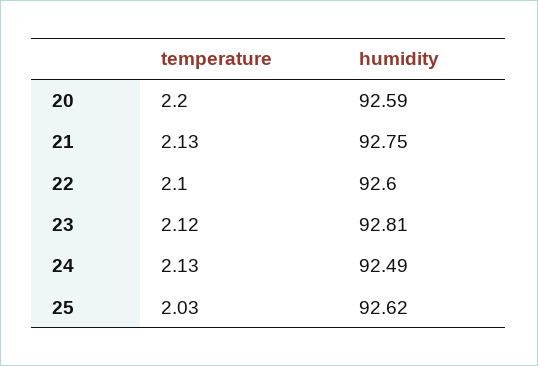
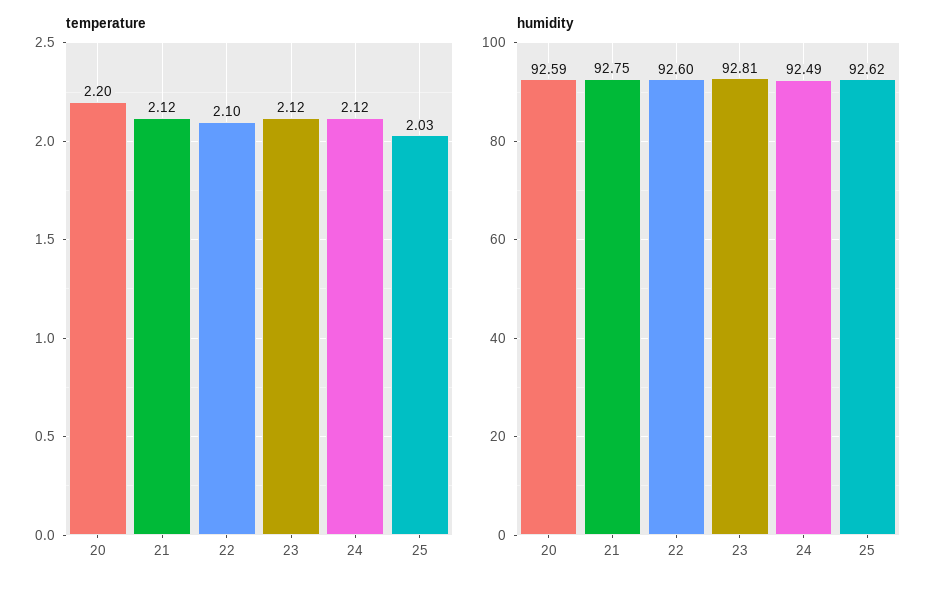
  {
    "temperature": {
      "20": 2.2,
-     "21": 2.13,
+     "21": 2.12,
      "22": 2.1,
      "23": 2.12,
-     "24": 2.13,
+     "24": 2.12,
      "25": 2.03
    },
    "humidity": {
      "20": 92.59,
      "21": 92.75,
      "22": 92.6,
      "23": 92.81,
      "24": 92.49,
      "25": 92.62
    }
  }

